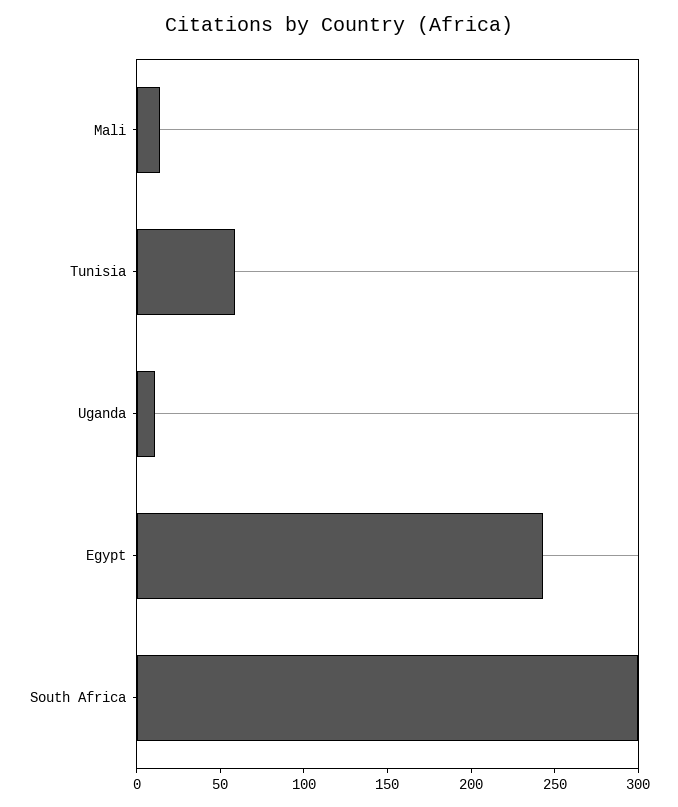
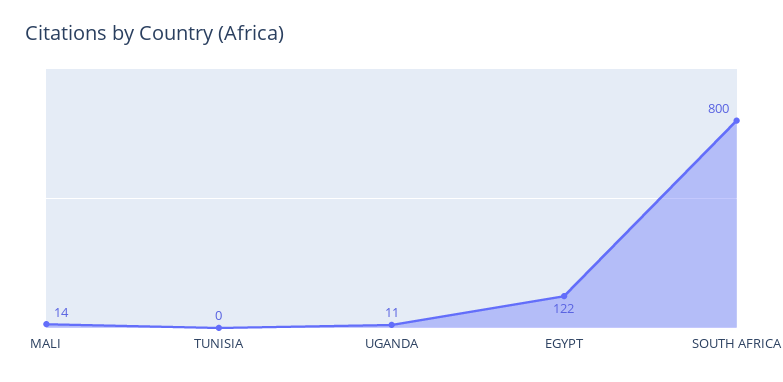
  {
    "Mali": 14,
-   "Tunisia": 60,
+   "Tunisia": 0,
    "Uganda": 11,
-   "Egypt": 240,
+   "Egypt": 122,
-   "South Africa": 300
+   "South Africa": 800
  }

